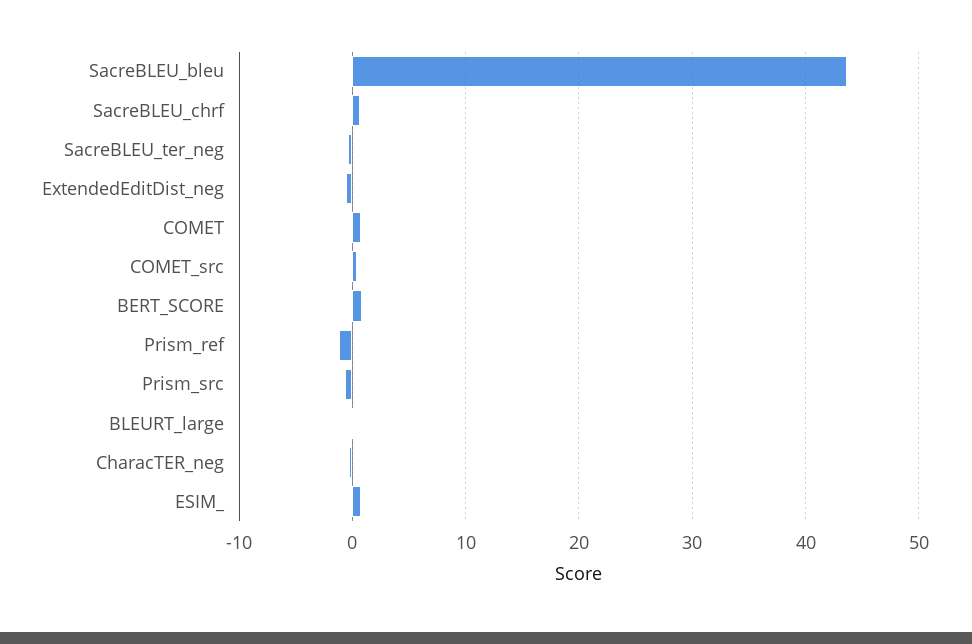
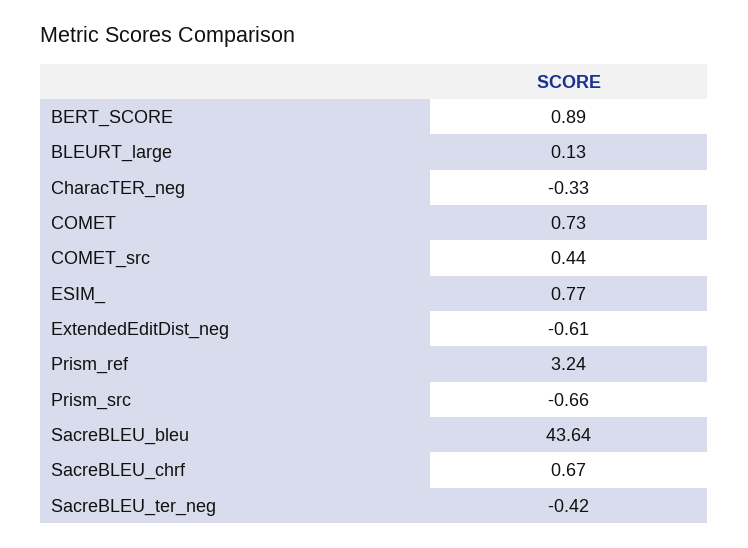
  {
    "SacreBLEU_bleu": 43.64,
    "SacreBLEU_chrf": 0.67,
    "SacreBLEU_ter_neg": -0.42,
    "ExtendedEditDist_neg": -0.61,
    "COMET": 0.73,
    "COMET_src": 0.44,
    "BERT_SCORE": 0.89,
-   "Prism_ref": -1,
+   "Prism_ref": 3.24,
    "Prism_src": -0.66,
    "BLEURT_large": 0.13,
    "CharacTER_neg": -0.33,
    "ESIM_": 0.77
  }

